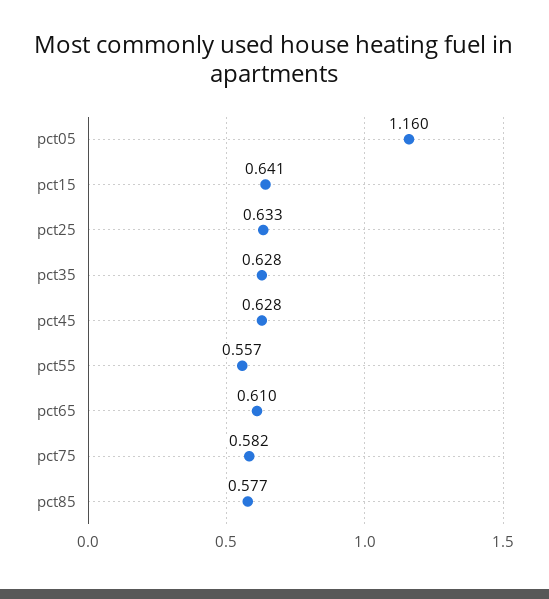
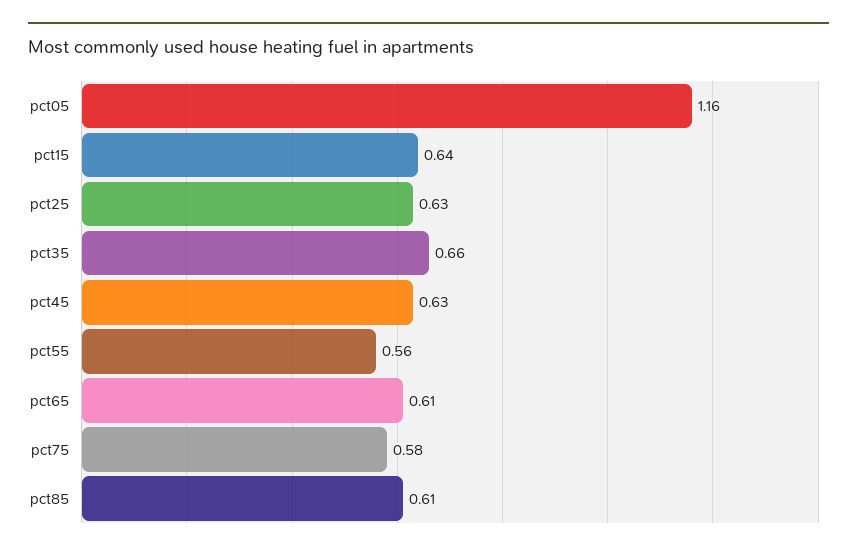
  {
    "pct05": 1.16,
    "pct15": 0.641,
    "pct25": 0.633,
-   "pct35": 0.628,
+   "pct35": 0.66,
    "pct45": 0.628,
    "pct55": 0.557,
    "pct65": 0.61,
    "pct75": 0.582,
-   "pct85": 0.577
+   "pct85": 0.61
  }

